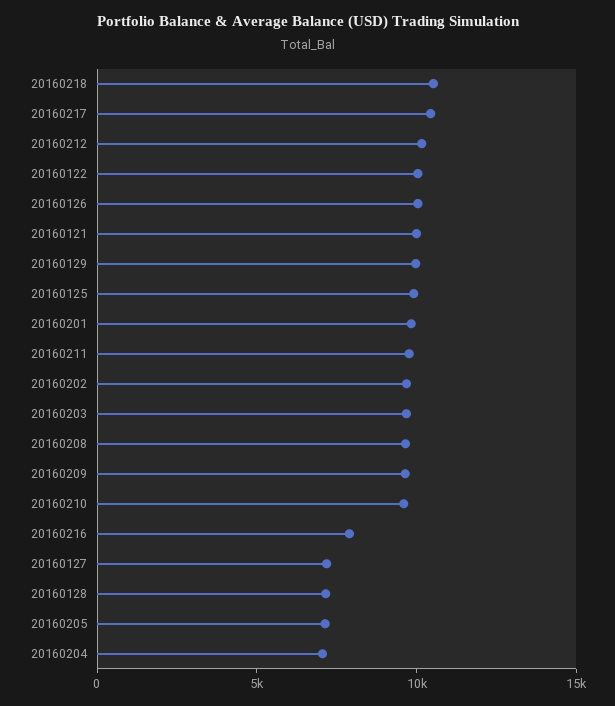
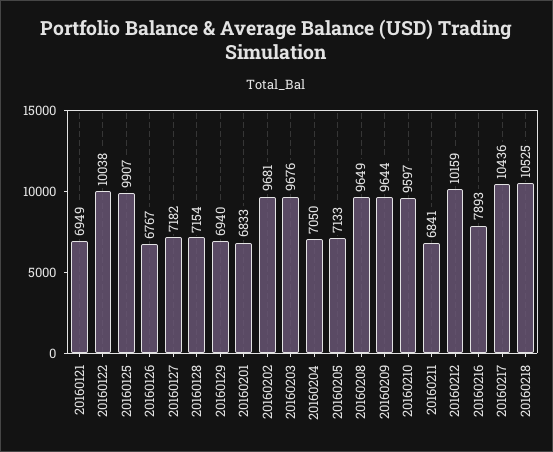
  {
    "20160218": 10525,
    "20160217": 10436,
    "20160212": 10159,
    "20160122": 10038,
-   "20160126": 10000,
+   "20160126": 6767,
-   "20160121": 10000,
+   "20160121": 6949,
-   "20160129": 10000,
+   "20160129": 6940,
    "20160125": 9907,
-   "20160201": 10000,
+   "20160201": 6833,
-   "20160211": 10000,
+   "20160211": 6841,
    "20160202": 9681,
    "20160203": 9676,
    "20160208": 9649,
    "20160209": 9644,
    "20160210": 9597,
    "20160216": 7893,
    "20160127": 7182,
    "20160128": 7154,
    "20160205": 7133,
    "20160204": 7050
  }

